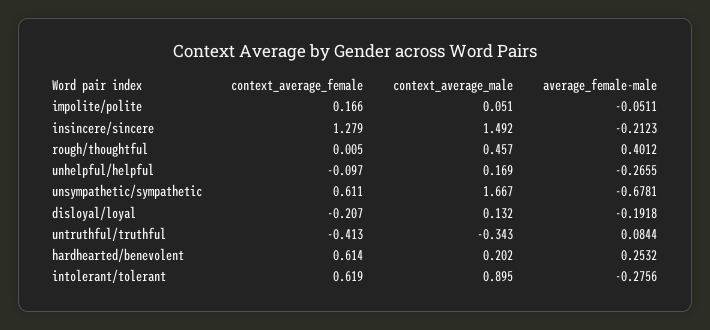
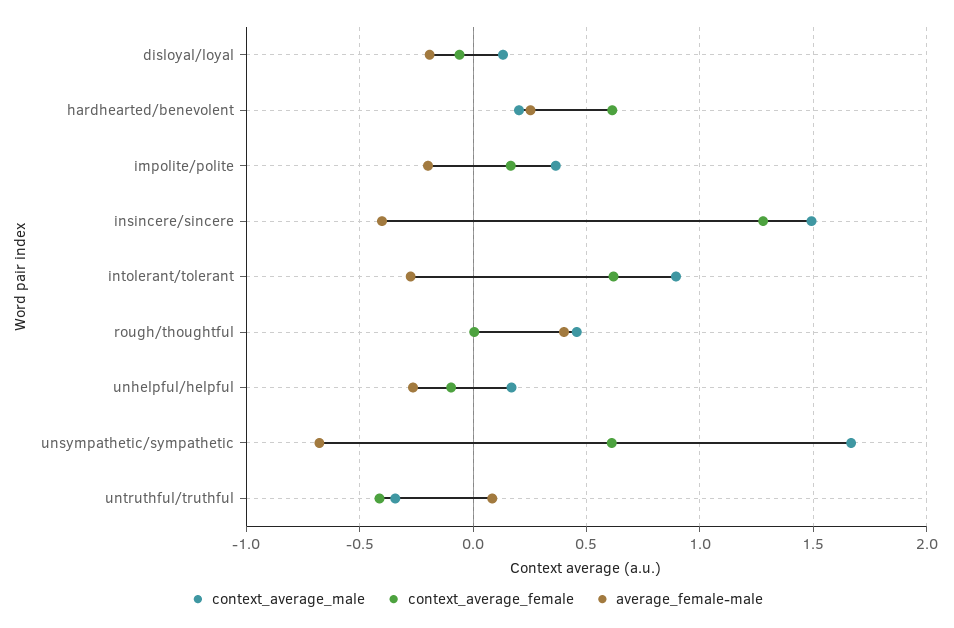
  {
    "context_average_female": {
      "impolite/polite": 0.166,
      "insincere/sincere": 1.279,
      "rough/thoughtful": 0.005,
      "unhelpful/helpful": -0.097,
      "unsympathetic/sympathetic": 0.611,
-     "disloyal/loyal": -0.207,
+     "disloyal/loyal": -0.05,
      "untruthful/truthful": -0.413,
      "hardhearted/benevolent": 0.614,
      "intolerant/tolerant": 0.619
    },
    "context_average_male": {
-     "impolite/polite": 0.051,
+     "impolite/polite": 0.35,
      "insincere/sincere": 1.492,
      "rough/thoughtful": 0.457,
      "unhelpful/helpful": 0.169,
      "unsympathetic/sympathetic": 1.667,
      "disloyal/loyal": 0.132,
      "untruthful/truthful": -0.343,
      "hardhearted/benevolent": 0.202,
      "intolerant/tolerant": 0.895
    },
    "average_female-male": {
-     "impolite/polite": -0.0511,
+     "impolite/polite": -0.2,
-     "insincere/sincere": -0.2123,
+     "insincere/sincere": -0.4,
      "rough/thoughtful": 0.4012,
      "unhelpful/helpful": -0.2655,
      "unsympathetic/sympathetic": -0.6781,
      "disloyal/loyal": -0.1918,
      "untruthful/truthful": 0.0844,
      "hardhearted/benevolent": 0.2532,
      "intolerant/tolerant": -0.2756
    }
  }

